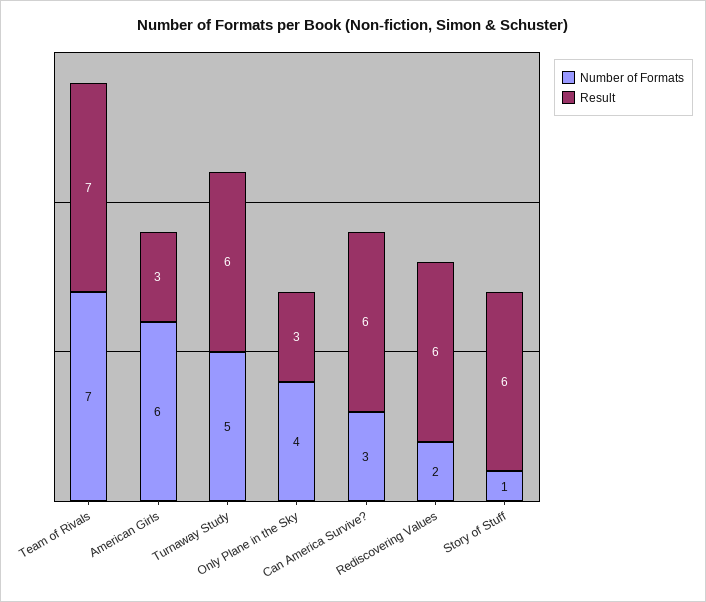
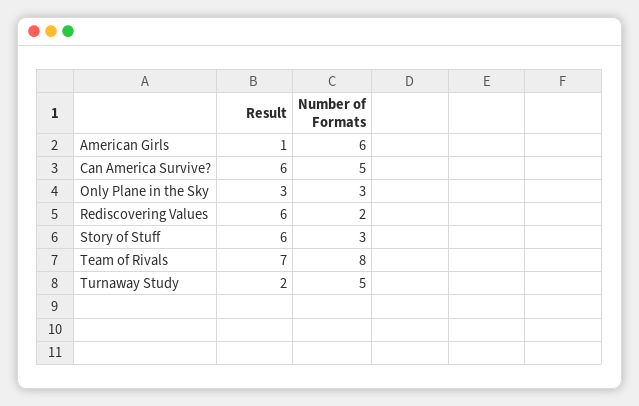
  {
    "Number of Formats": {
-     "Team of Rivals": 7,
+     "Team of Rivals": 8,
      "American Girls": 6,
      "Turnaway Study": 5,
-     "Only Plane in the Sky": 4,
+     "Only Plane in the Sky": 3,
-     "Can America Survive?": 3,
+     "Can America Survive?": 5,
      "Rediscovering Values": 2,
-     "Story of Stuff": 1
+     "Story of Stuff": 3
    },
    "Result": {
      "Team of Rivals": 7,
-     "American Girls": 3,
+     "American Girls": 1,
-     "Turnaway Study": 6,
+     "Turnaway Study": 2,
      "Only Plane in the Sky": 3,
      "Can America Survive?": 6,
      "Rediscovering Values": 6,
      "Story of Stuff": 6
    }
  }

